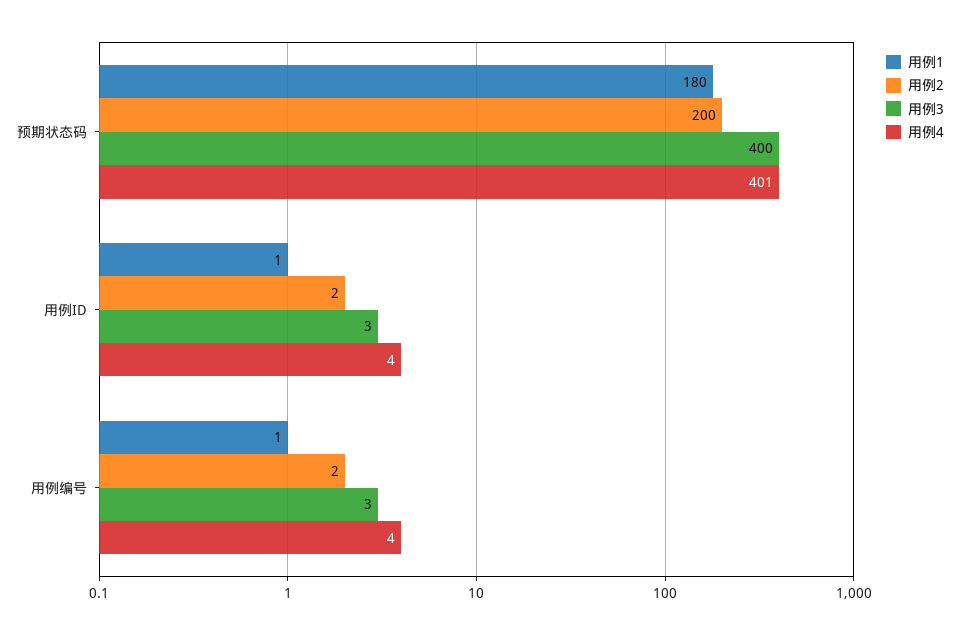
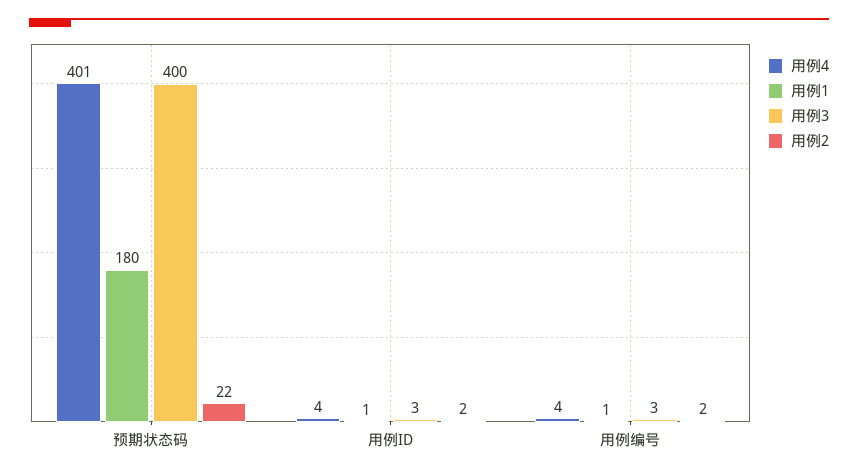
  {
    "用例1": {
      "预期状态码": 180,
      "用例ID": 1,
      "用例编号": 1
    },
    "用例2": {
-     "预期状态码": 200,
+     "预期状态码": 22,
      "用例ID": 2,
      "用例编号": 2
    },
    "用例3": {
      "预期状态码": 400,
      "用例ID": 3,
      "用例编号": 3
    },
    "用例4": {
      "预期状态码": 401,
      "用例ID": 4,
      "用例编号": 4
    }
  }

